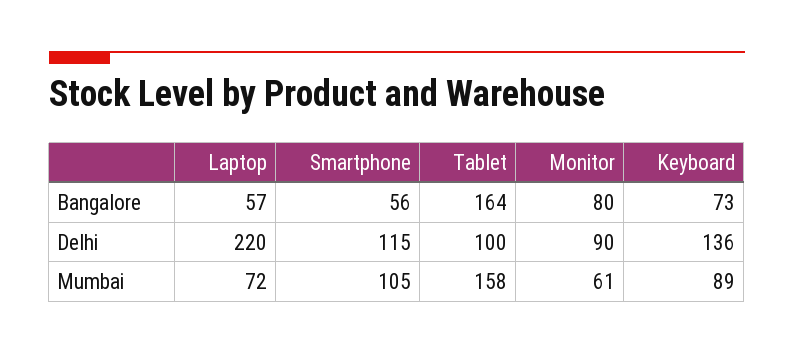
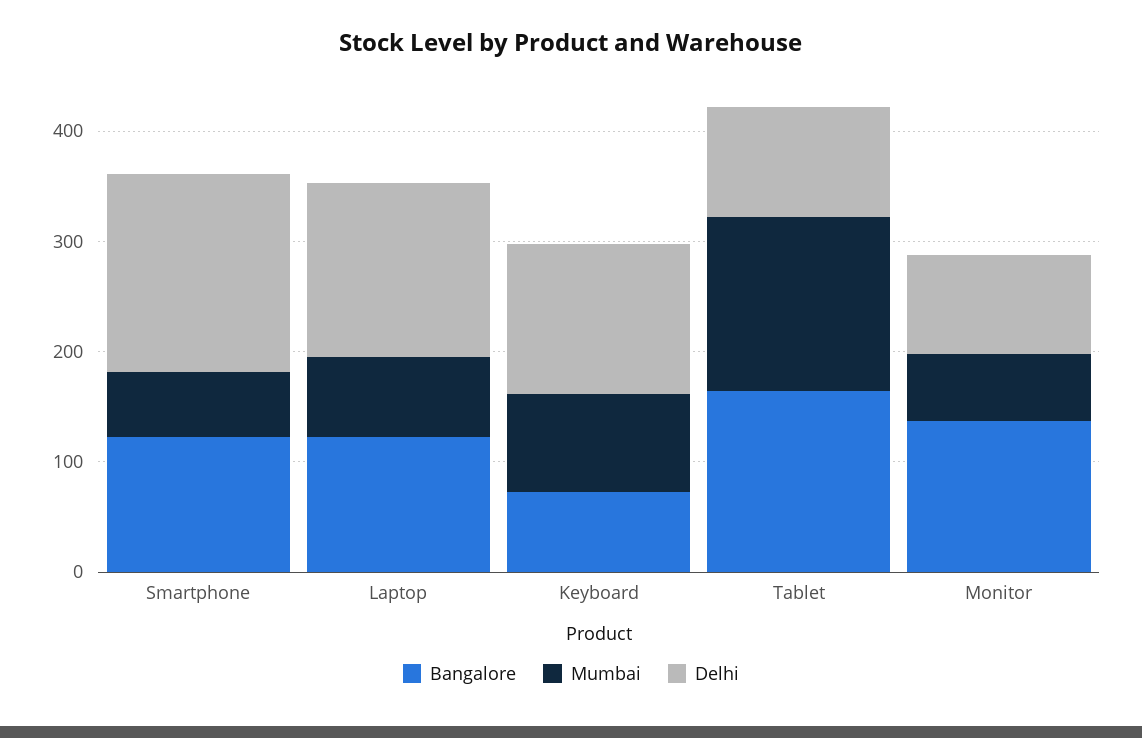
  {
    "Bangalore": {
-     "Laptop": 57,
+     "Laptop": 120,
-     "Smartphone": 56,
+     "Smartphone": 120,
      "Tablet": 164,
-     "Monitor": 80,
+     "Monitor": 140,
      "Keyboard": 73
    },
    "Delhi": {
-     "Laptop": 220,
+     "Laptop": 160,
-     "Smartphone": 115,
+     "Smartphone": 180,
      "Tablet": 100,
      "Monitor": 90,
      "Keyboard": 136
    },
    "Mumbai": {
      "Laptop": 72,
-     "Smartphone": 105,
+     "Smartphone": 60,
      "Tablet": 158,
      "Monitor": 61,
      "Keyboard": 89
    }
  }

